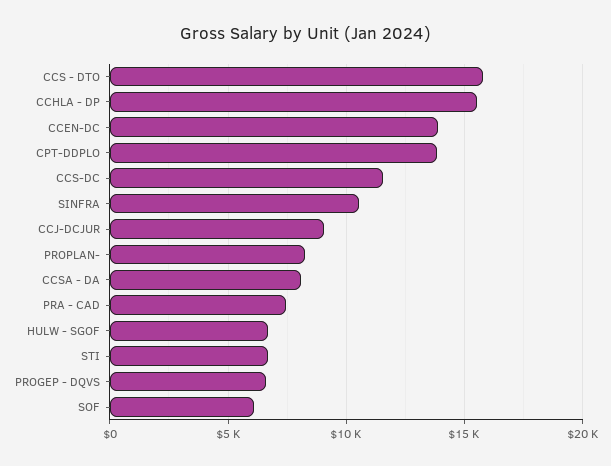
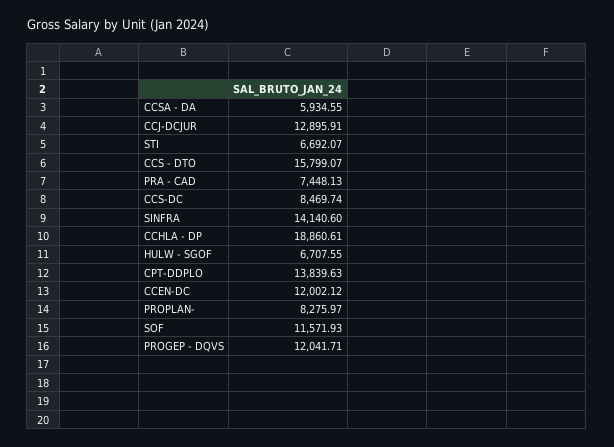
  {
    "CCS - DTO": 15799.07,
-   "CCHLA - DP": 15500,
+   "CCHLA - DP": 18860.61,
-   "CCEN-DC": 14000,
+   "CCEN-DC": 12002.12,
    "CPT-DDPLO": 13839.63,
-   "CCS-DC": 11500,
+   "CCS-DC": 8469.74,
-   "SINFRA": 10500,
+   "SINFRA": 14140.6,
-   "CCJ-DCJUR": 9000,
+   "CCJ-DCJUR": 12895.91,
    "PROPLAN-": 8275.97,
-   "CCSA - DA": 8000,
+   "CCSA - DA": 5934.55,
    "PRA - CAD": 7448.13,
    "HULW - SGOF": 6707.55,
    "STI": 6692.07,
-   "PROGEP - DQVS": 6500,
+   "PROGEP - DQVS": 12041.71,
-   "SOF": 6000
+   "SOF": 11571.93
  }

